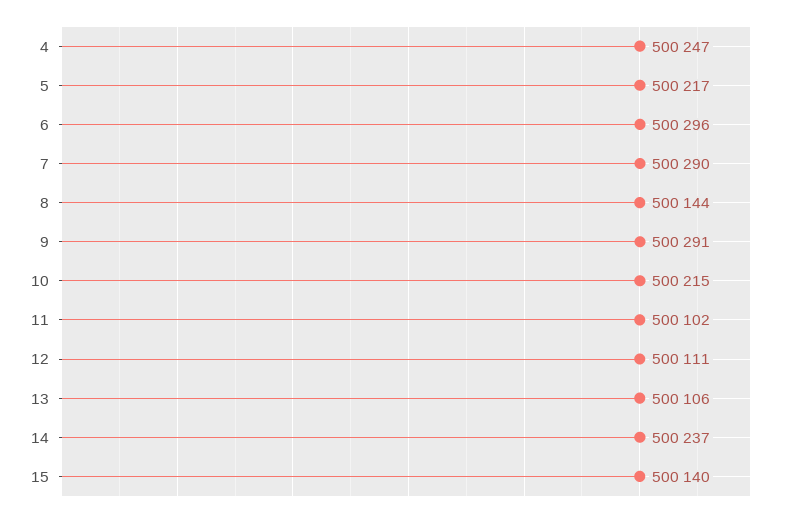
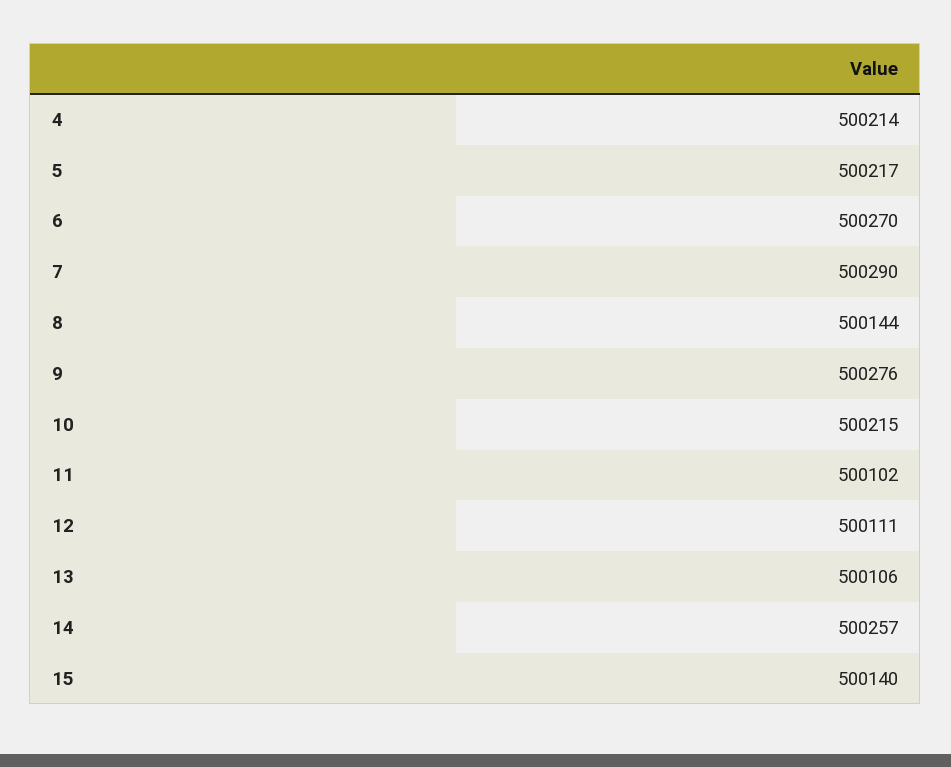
  {
-   "4": 500247,
+   "4": 500214,
    "5": 500217,
-   "6": 500296,
+   "6": 500270,
    "7": 500290,
    "8": 500144,
-   "9": 500291,
+   "9": 500276,
    "10": 500215,
    "11": 500102,
    "12": 500111,
    "13": 500106,
-   "14": 500237,
+   "14": 500257,
    "15": 500140
  }

